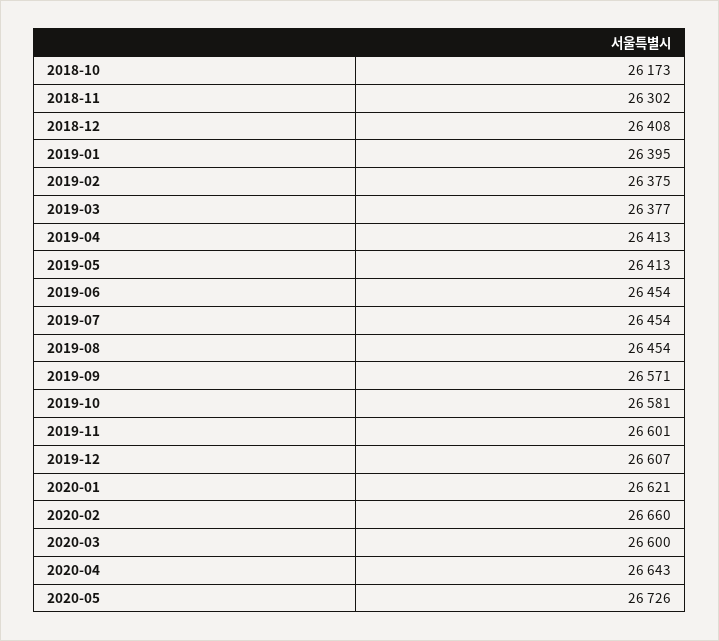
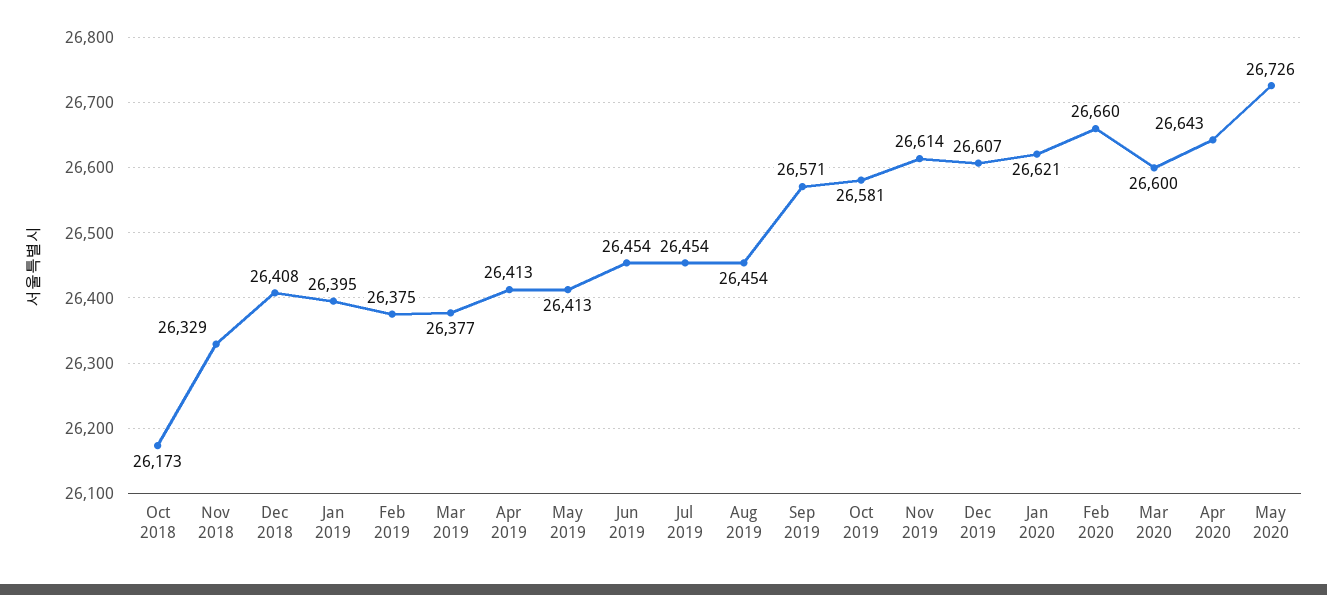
  {
    "2018-10": 26173,
-   "2018-11": 26302,
+   "2018-11": 26329,
    "2018-12": 26408,
    "2019-01": 26395,
    "2019-02": 26375,
    "2019-03": 26377,
    "2019-04": 26413,
    "2019-05": 26413,
    "2019-06": 26454,
    "2019-07": 26454,
    "2019-08": 26454,
    "2019-09": 26571,
    "2019-10": 26581,
-   "2019-11": 26601,
+   "2019-11": 26614,
    "2019-12": 26607,
    "2020-01": 26621,
    "2020-02": 26660,
    "2020-03": 26600,
    "2020-04": 26643,
    "2020-05": 26726
  }

